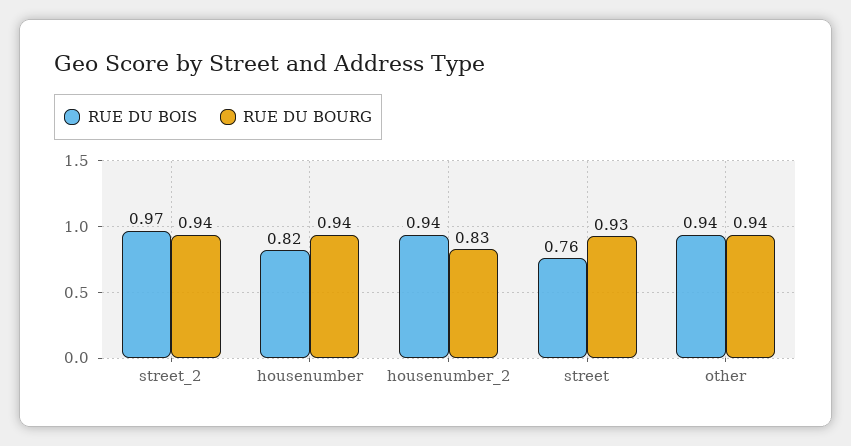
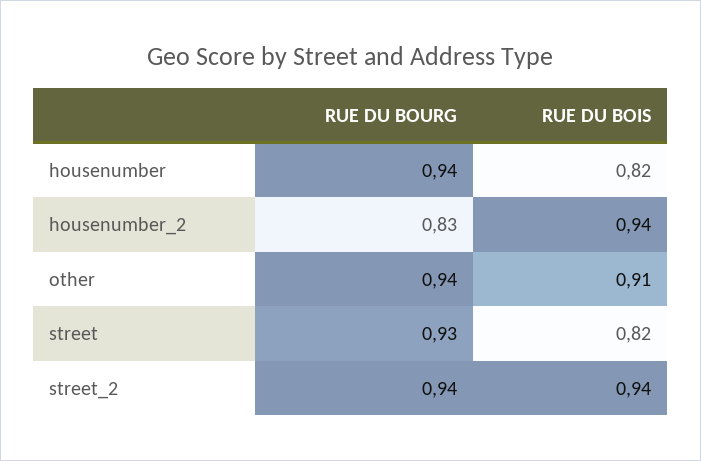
  {
    "RUE DU BOIS": {
-     "street_2": 0.97,
+     "street_2": 0.94,
      "housenumber": 0.82,
      "housenumber_2": 0.94,
-     "street": 0.76,
+     "street": 0.82,
-     "other": 0.94
+     "other": 0.91
    },
    "RUE DU BOURG": {
      "street_2": 0.94,
      "housenumber": 0.94,
      "housenumber_2": 0.83,
      "street": 0.93,
      "other": 0.94
    }
  }

